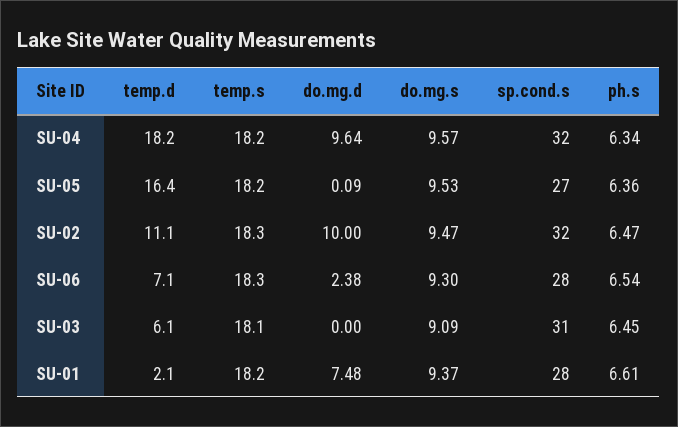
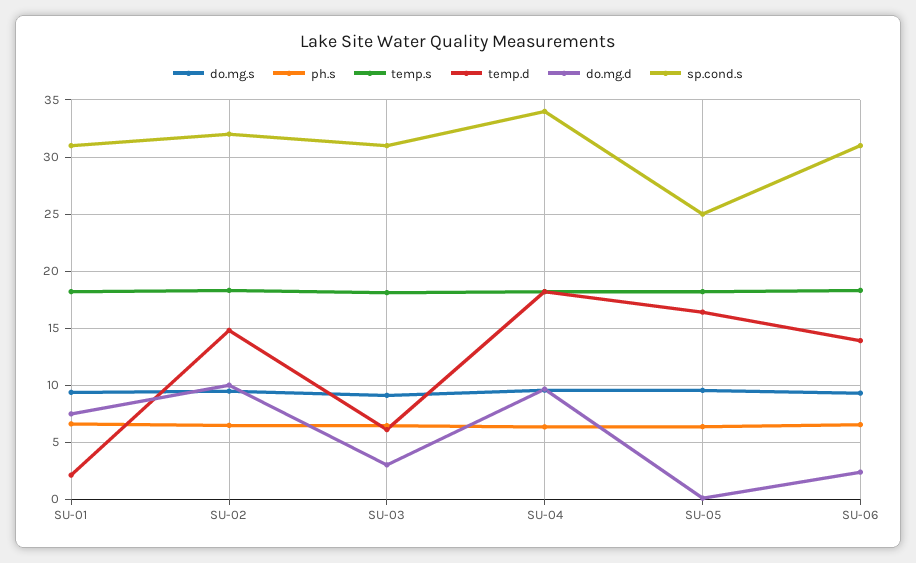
  {
    "temp.d": {
      "SU-04": 18.2,
      "SU-05": 16.4,
-     "SU-02": 11.1,
+     "SU-02": 15,
-     "SU-06": 7.1,
+     "SU-06": 14,
      "SU-03": 6.1,
      "SU-01": 2.1
    },
    "temp.s": {
      "SU-04": 18.2,
      "SU-05": 18.2,
      "SU-02": 18.3,
      "SU-06": 18.3,
      "SU-03": 18.1,
      "SU-01": 18.2
    },
    "do.mg.d": {
      "SU-04": 9.64,
      "SU-05": 0.09,
      "SU-02": 10,
      "SU-06": 2.38,
-     "SU-03": 0,
+     "SU-03": 3,
      "SU-01": 7.48
    },
    "do.mg.s": {
      "SU-04": 9.57,
      "SU-05": 9.53,
      "SU-02": 9.47,
      "SU-06": 9.3,
      "SU-03": 9.09,
      "SU-01": 9.37
    },
    "sp.cond.s": {
-     "SU-04": 32,
+     "SU-04": 34,
-     "SU-05": 27,
+     "SU-05": 25,
      "SU-02": 32,
-     "SU-06": 28,
+     "SU-06": 31,
      "SU-03": 31,
-     "SU-01": 28
+     "SU-01": 31
    },
    "ph.s": {
      "SU-04": 6.34,
      "SU-05": 6.36,
      "SU-02": 6.47,
      "SU-06": 6.54,
      "SU-03": 6.45,
      "SU-01": 6.61
    }
  }

